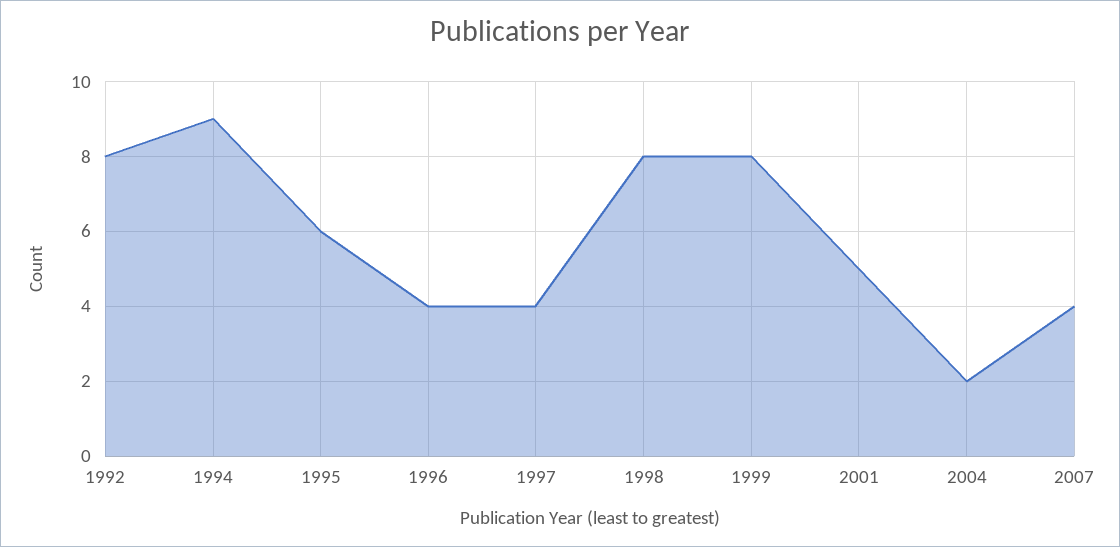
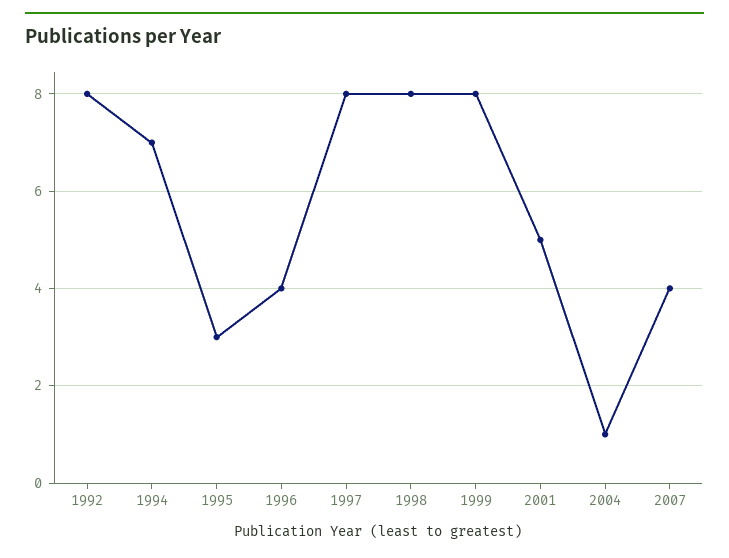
  {
    "1992": 8,
-   "1994": 9,
+   "1994": 7,
-   "1995": 6,
+   "1995": 3,
    "1996": 4,
-   "1997": 4,
+   "1997": 8,
    "1998": 8,
    "1999": 8,
    "2001": 5,
-   "2004": 2,
+   "2004": 1,
    "2007": 4
  }

